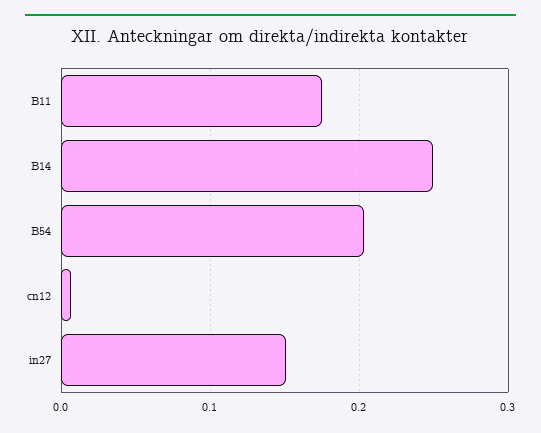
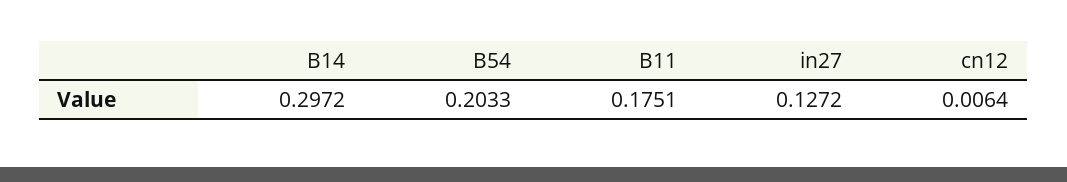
  {
    "B11": 0.1751,
-   "B14": 0.25,
+   "B14": 0.2972,
    "B54": 0.2033,
    "cn12": 0.0064,
-   "in27": 0.15
+   "in27": 0.1272
  }

